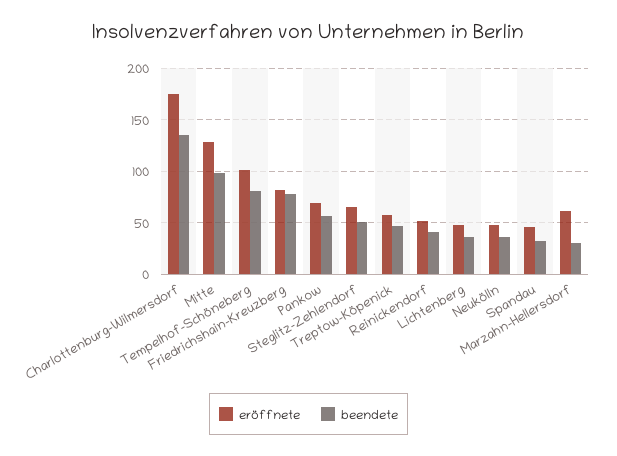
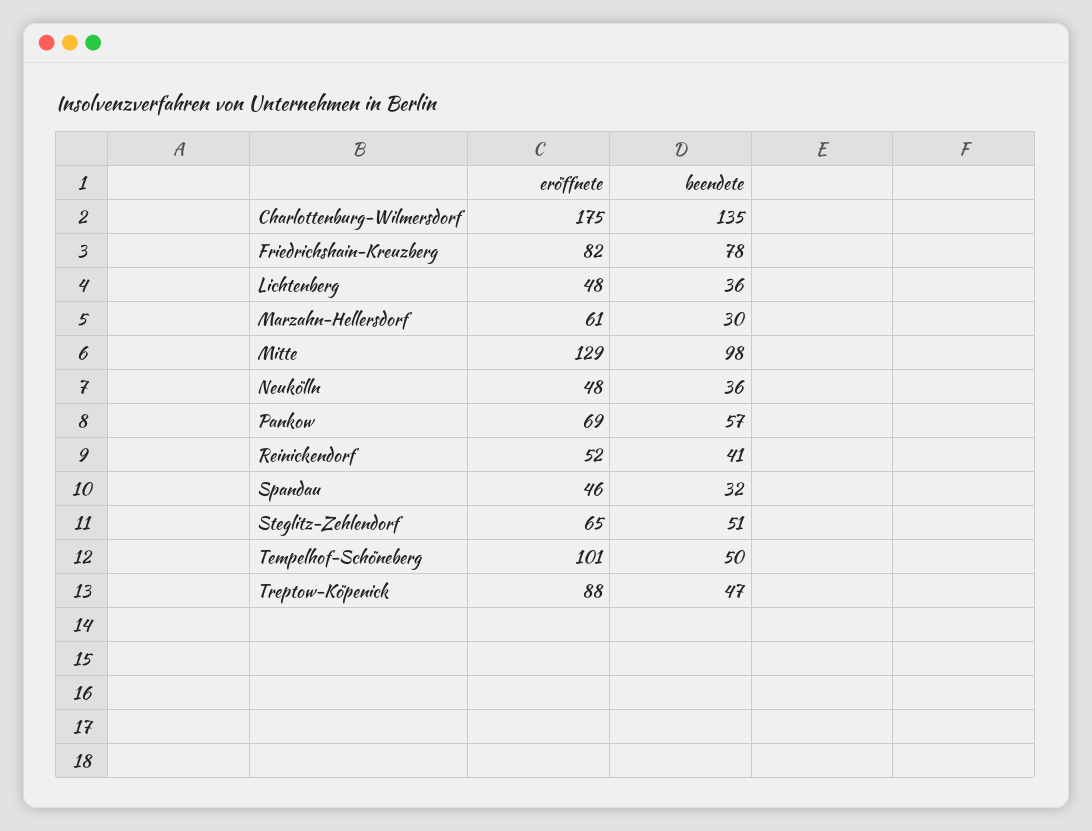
  {
    "eröffnete": {
      "Charlottenburg-Wilmersdorf": 175,
      "Mitte": 129,
      "Tempelhof-Schöneberg": 101,
      "Friedrichshain-Kreuzberg": 82,
      "Pankow": 69,
      "Steglitz-Zehlendorf": 65,
-     "Treptow-Köpenick": 60,
+     "Treptow-Köpenick": 88,
      "Reinickendorf": 52,
      "Lichtenberg": 48,
      "Neukölln": 48,
      "Spandau": 46,
      "Marzahn-Hellersdorf": 61
    },
    "beendete": {
      "Charlottenburg-Wilmersdorf": 135,
      "Mitte": 98,
-     "Tempelhof-Schöneberg": 80,
+     "Tempelhof-Schöneberg": 50,
      "Friedrichshain-Kreuzberg": 78,
      "Pankow": 57,
      "Steglitz-Zehlendorf": 51,
      "Treptow-Köpenick": 47,
      "Reinickendorf": 41,
      "Lichtenberg": 36,
      "Neukölln": 36,
      "Spandau": 32,
      "Marzahn-Hellersdorf": 30
    }
  }

